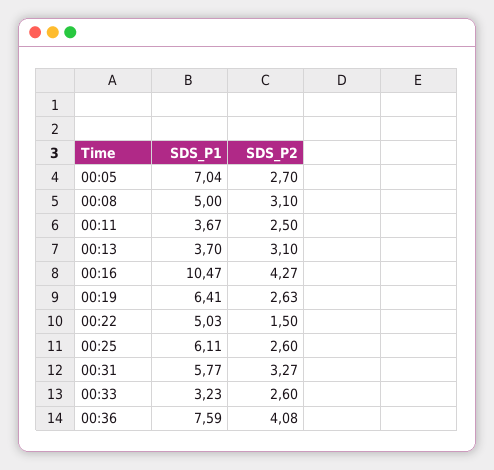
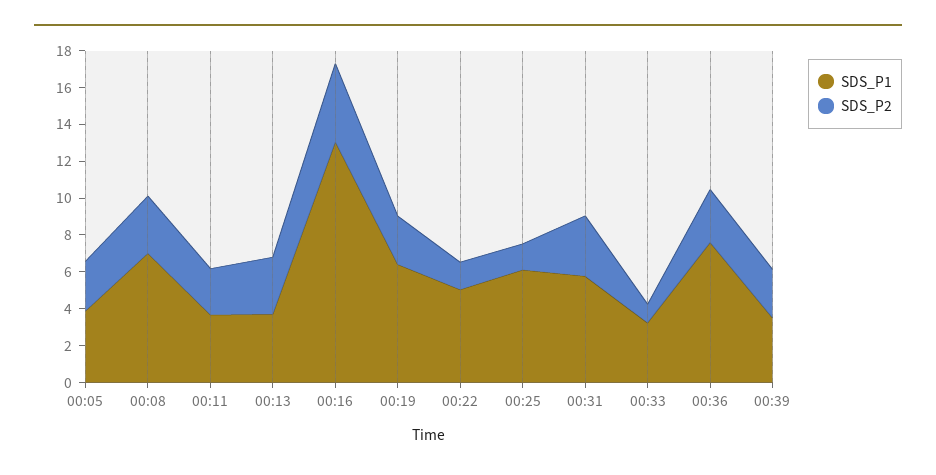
  {
    "SDS_P1": {
-     "00:05": 7.04,
+     "00:05": 4,
-     "00:08": 5,
+     "00:08": 7,
      "00:11": 3.67,
      "00:13": 3.7,
-     "00:16": 10.47,
+     "00:16": 13,
      "00:19": 6.41,
      "00:22": 5.03,
      "00:25": 6.11,
      "00:31": 5.77,
      "00:33": 3.23,
-     "00:36": 7.59
+     "00:36": 7.59,
+     "00:39": 3.5
    },
    "SDS_P2": {
      "00:05": 2.7,
      "00:08": 3.1,
      "00:11": 2.5,
      "00:13": 3.1,
      "00:16": 4.27,
      "00:19": 2.63,
      "00:22": 1.5,
-     "00:25": 2.6,
+     "00:25": 1.5,
      "00:31": 3.27,
-     "00:33": 2.6,
+     "00:33": 1,
-     "00:36": 4.08
+     "00:36": 3,
+     "00:39": 2.5
    }
  }

